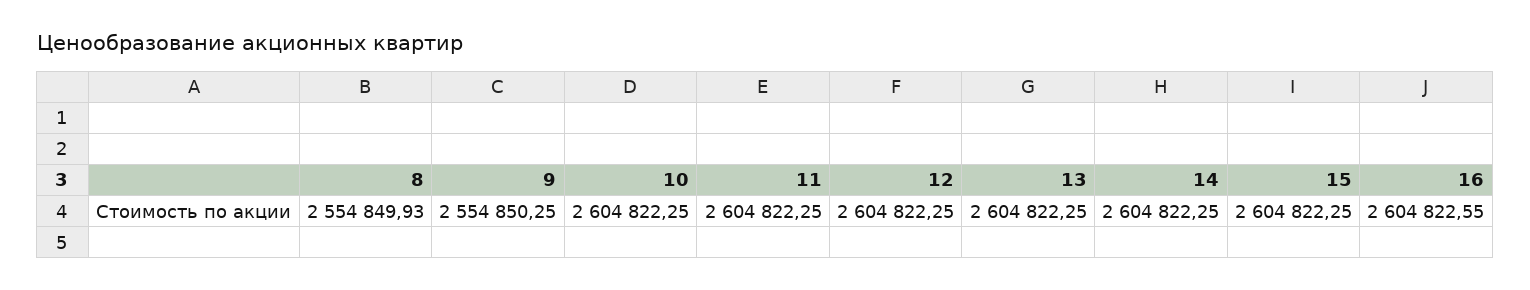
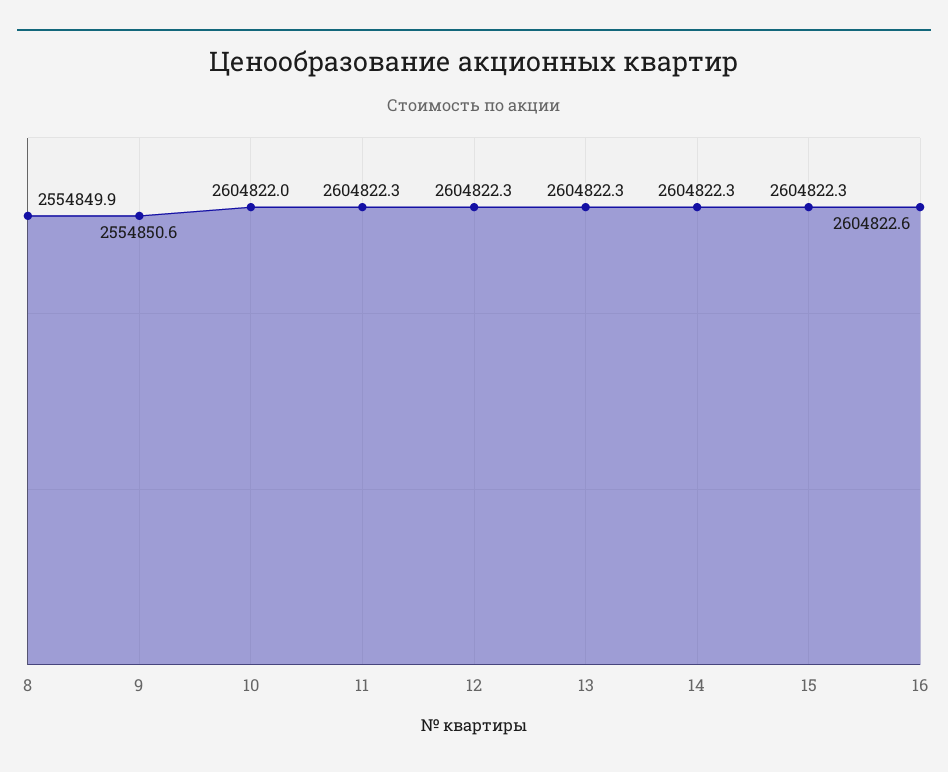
  {
    "8": 2554849.93,
-   "9": 2554850.25,
+   "9": 2554850.6,
-   "10": 2604822.25,
+   "10": 2604822,
    "11": 2604822.25,
    "12": 2604822.25,
    "13": 2604822.25,
    "14": 2604822.25,
    "15": 2604822.25,
    "16": 2604822.55
  }

